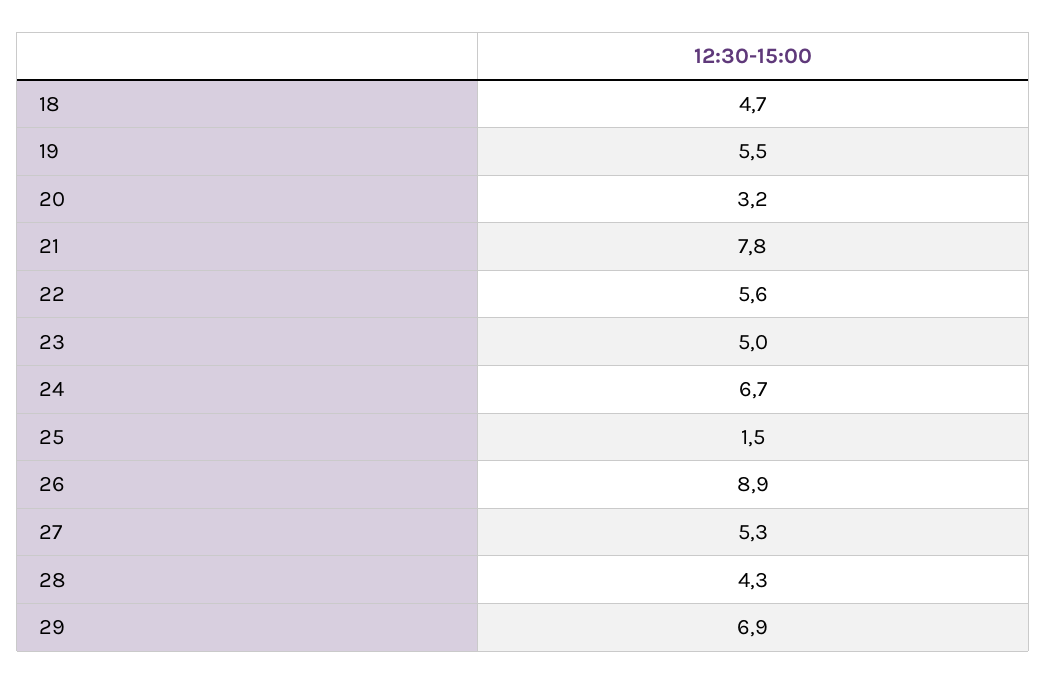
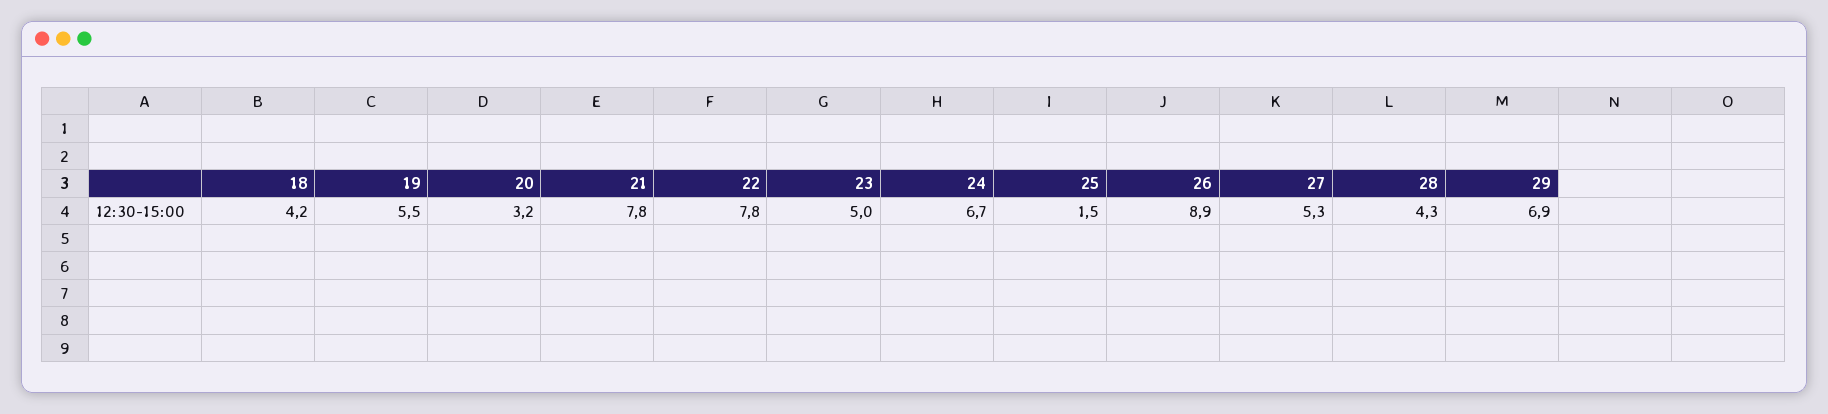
  {
-   "18": 4.7,
+   "18": 4.2,
    "19": 5.5,
    "20": 3.2,
    "21": 7.8,
-   "22": 5.6,
+   "22": 7.8,
    "23": 5,
    "24": 6.7,
    "25": 1.5,
    "26": 8.9,
    "27": 5.3,
    "28": 4.3,
    "29": 6.9
  }

